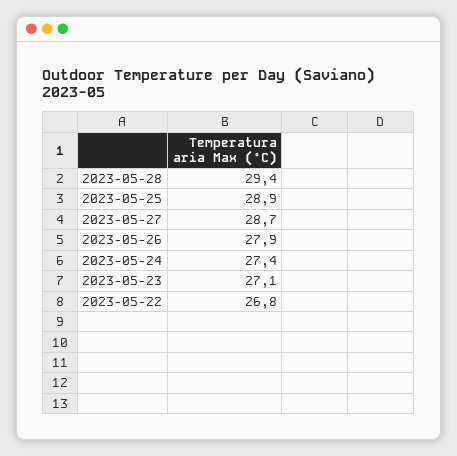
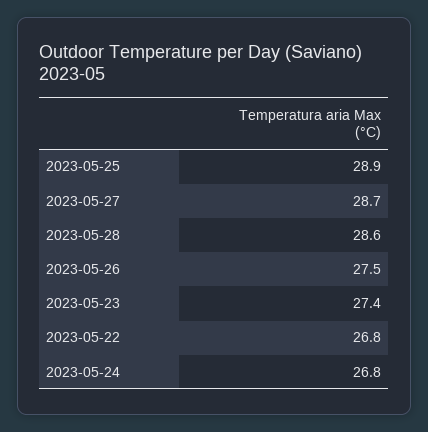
  {
-   "2023-05-28": 29.4,
+   "2023-05-28": 28.6,
    "2023-05-25": 28.9,
    "2023-05-27": 28.7,
-   "2023-05-26": 27.9,
+   "2023-05-26": 27.5,
-   "2023-05-24": 27.4,
+   "2023-05-24": 26.8,
-   "2023-05-23": 27.1,
+   "2023-05-23": 27.4,
    "2023-05-22": 26.8
  }

